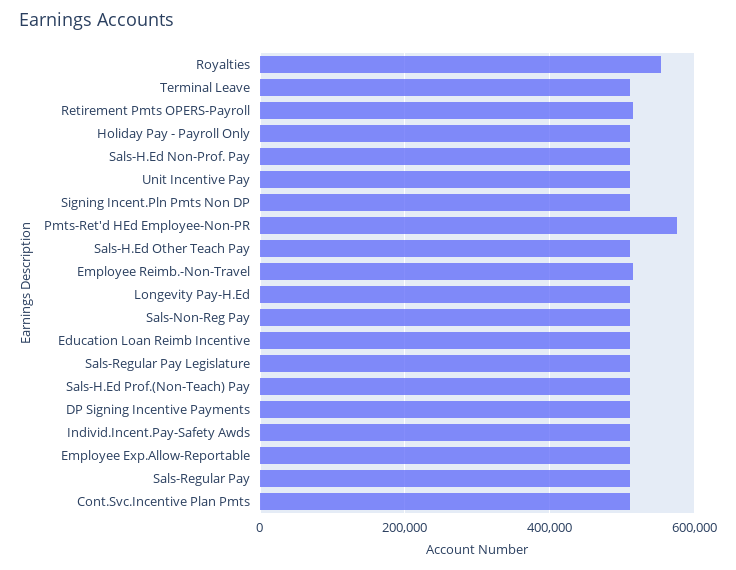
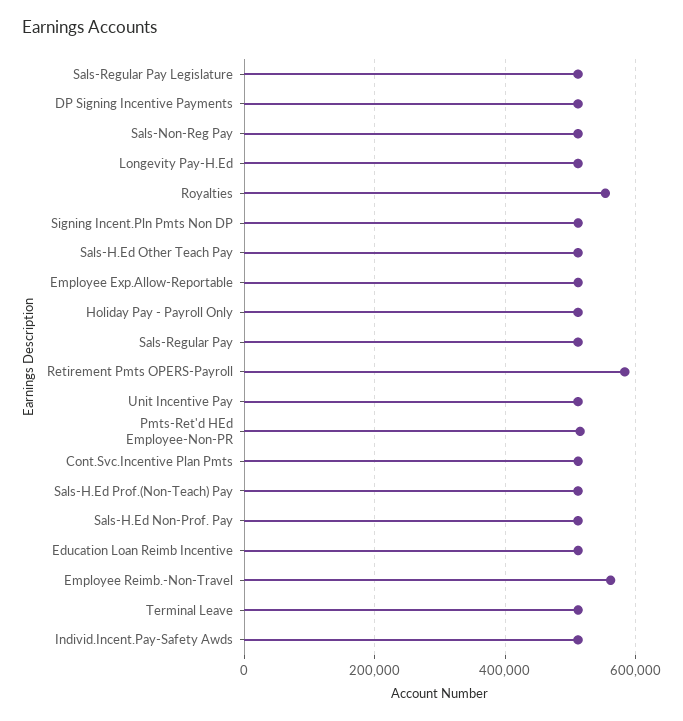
  {
    "Royalties": 560000,
    "Terminal Leave": 520000,
-   "Retirement Pmts OPERS-Payroll": 520000,
+   "Retirement Pmts OPERS-Payroll": 580000,
    "Holiday Pay - Payroll Only": 520000,
    "Sals-H.Ed Non-Prof. Pay": 520000,
    "Unit Incentive Pay": 520000,
    "Signing Incent.Pln Pmts Non DP": 520000,
-   "Pmts-Ret'd HEd Employee-Non-PR": 580000,
+   "Pmts-Ret'd HEd Employee-Non-PR": 520000,
    "Sals-H.Ed Other Teach Pay": 520000,
-   "Employee Reimb.-Non-Travel": 520000,
+   "Employee Reimb.-Non-Travel": 560000,
    "Longevity Pay-H.Ed": 520000,
    "Sals-Non-Reg Pay": 520000,
    "Education Loan Reimb Incentive": 520000,
    "Sals-Regular Pay Legislature": 520000,
    "Sals-H.Ed Prof.(Non-Teach) Pay": 520000,
    "DP Signing Incentive Payments": 520000,
    "Individ.Incent.Pay-Safety Awds": 520000,
    "Employee Exp.Allow-Reportable": 520000,
    "Sals-Regular Pay": 520000,
    "Cont.Svc.Incentive Plan Pmts": 520000
  }

